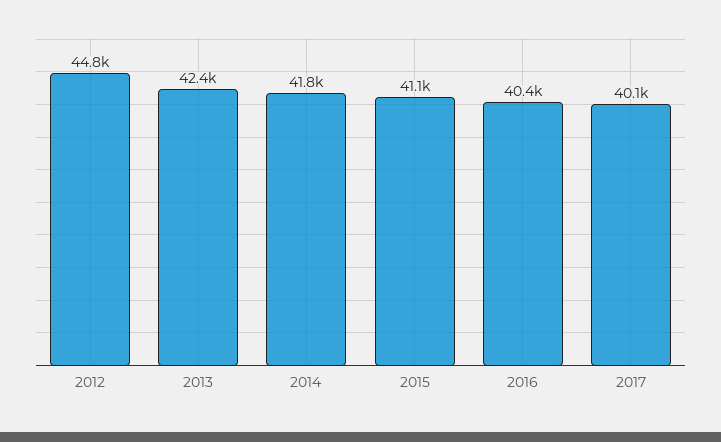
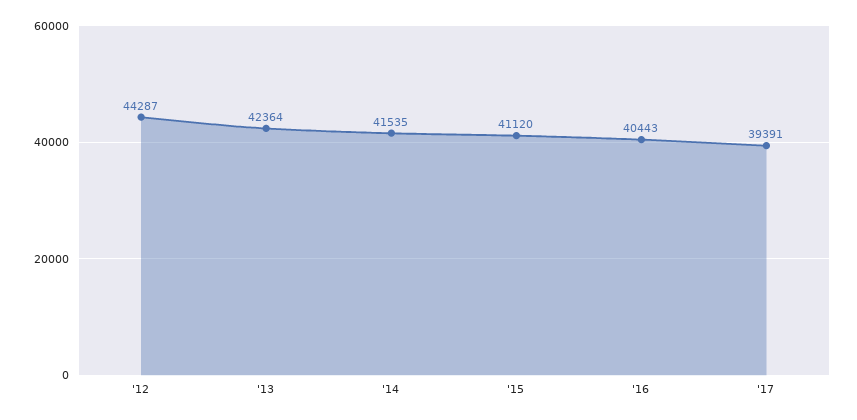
  {
-   "2012": 44800,
+   "2012": 44287,
    "2013": 42364,
-   "2014": 41800,
+   "2014": 41535,
    "2015": 41120,
    "2016": 40443,
-   "2017": 40100
+   "2017": 39391
  }

